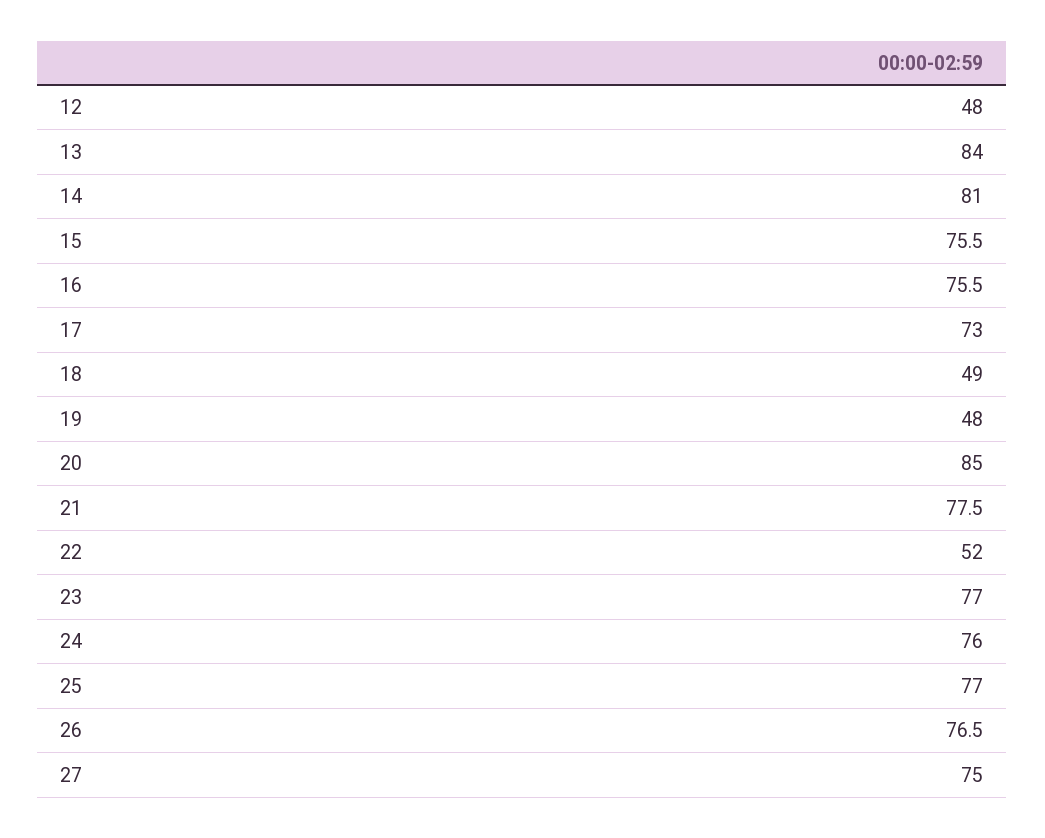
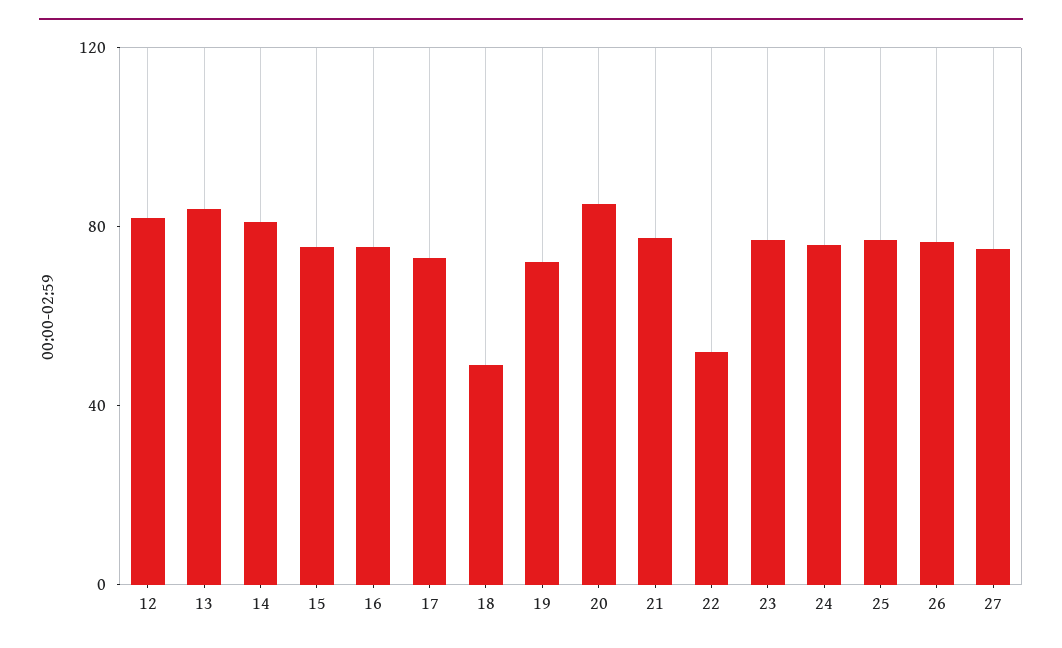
  {
-   "12": 48,
+   "12": 80,
    "13": 84,
    "14": 81,
    "15": 75.5,
    "16": 75.5,
    "17": 73,
    "18": 49,
-   "19": 48,
+   "19": 70,
    "20": 85,
    "21": 77.5,
    "22": 52,
    "23": 77,
    "24": 76,
    "25": 77,
    "26": 76.5,
    "27": 75
  }

